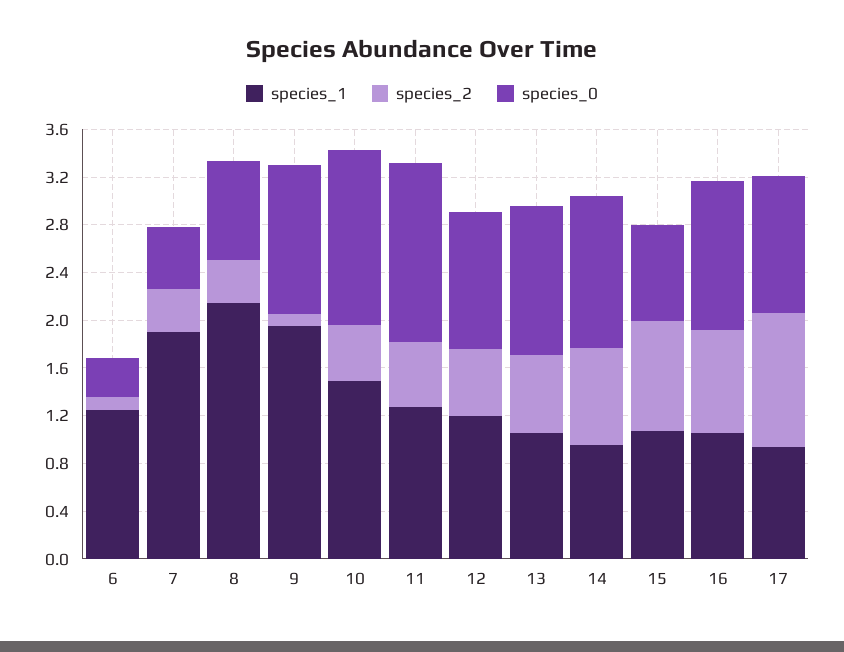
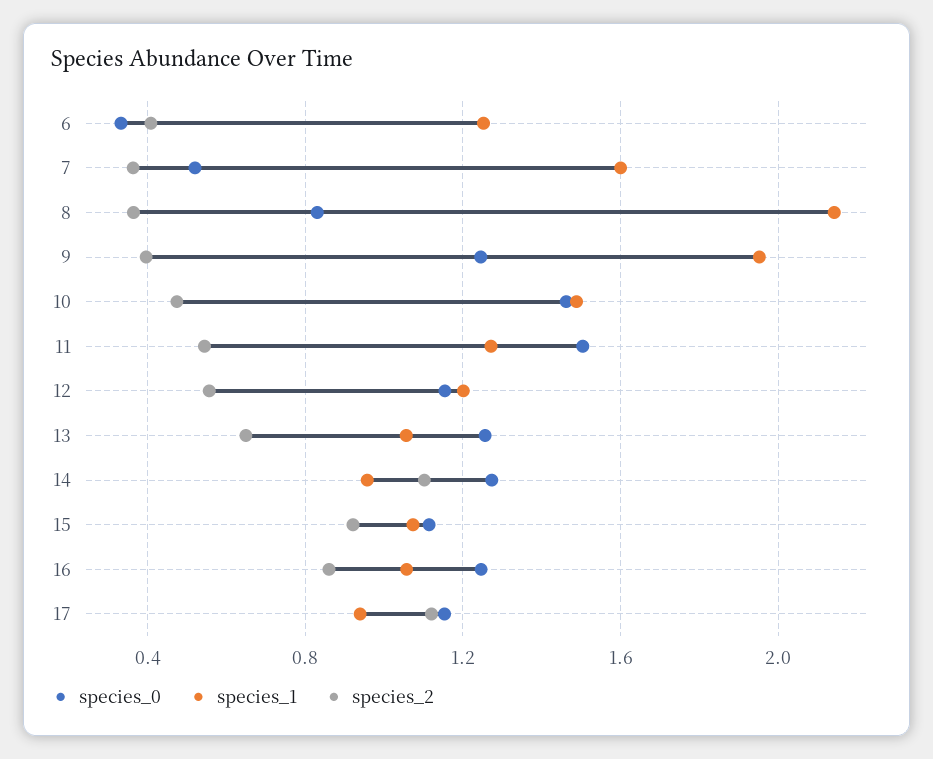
  {
    "species_1": {
      "6": 1.25,
-     "7": 1.9,
+     "7": 1.6,
      "8": 2.15,
      "9": 1.95,
      "10": 1.5,
      "11": 1.25,
      "12": 1.2,
      "13": 1.05,
      "14": 0.95,
      "15": 1.05,
      "16": 1.05,
      "17": 0.95
    },
    "species_2": {
-     "6": 0.1,
+     "6": 0.4,
      "7": 0.35,
      "8": 0.35,
-     "9": 0.1,
+     "9": 0.4,
      "10": 0.45,
      "11": 0.55,
      "12": 0.55,
      "13": 0.65,
-     "14": 0.8,
+     "14": 1.1,
      "15": 0.9,
      "16": 0.85,
      "17": 1.1
    },
    "species_0": {
      "6": 0.35,
      "7": 0.5,
      "8": 0.85,
      "9": 1.25,
      "10": 1.45,
      "11": 1.5,
      "12": 1.15,
      "13": 1.25,
      "14": 1.25,
-     "15": 0.8,
+     "15": 1.1,
      "16": 1.25,
      "17": 1.15
    }
  }

